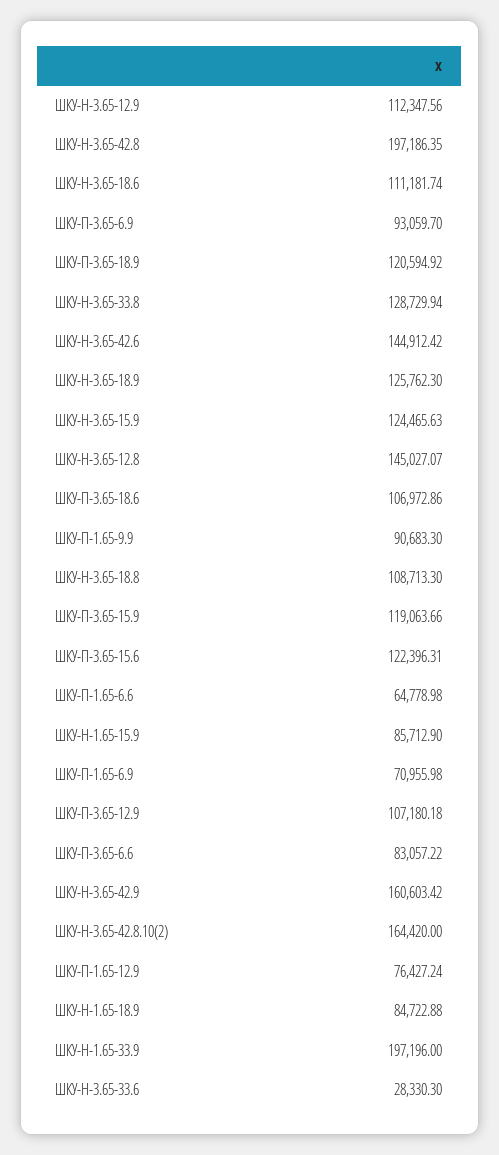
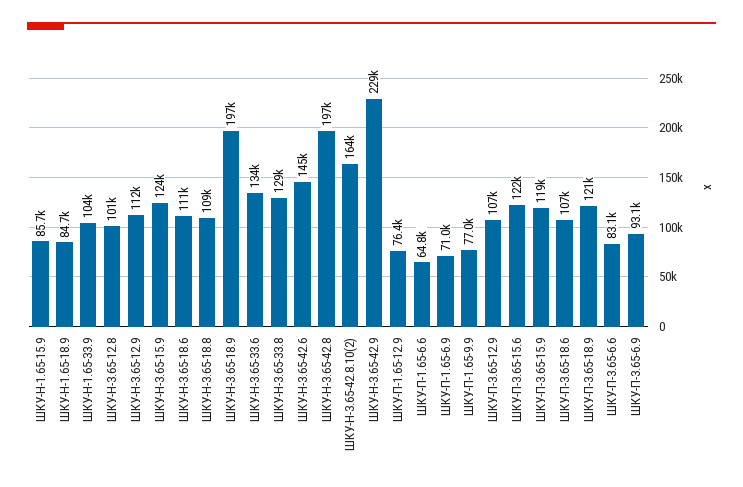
  {
    "ШКУ-Н-3.65-12.9": 112347.56,
    "ШКУ-Н-3.65-42.8": 197186.35,
    "ШКУ-Н-3.65-18.6": 111181.74,
    "ШКУ-П-3.65-6.9": 93059.7,
    "ШКУ-П-3.65-18.9": 120594.92,
    "ШКУ-Н-3.65-33.8": 128729.94,
    "ШКУ-Н-3.65-42.6": 144912.42,
-   "ШКУ-Н-3.65-18.9": 125762.3,
+   "ШКУ-Н-3.65-18.9": 197000,
    "ШКУ-Н-3.65-15.9": 124465.63,
-   "ШКУ-Н-3.65-12.8": 145027.07,
+   "ШКУ-Н-3.65-12.8": 101000,
    "ШКУ-П-3.65-18.6": 106972.86,
-   "ШКУ-П-1.65-9.9": 90683.3,
+   "ШКУ-П-1.65-9.9": 77000,
    "ШКУ-Н-3.65-18.8": 108713.3,
    "ШКУ-П-3.65-15.9": 119063.66,
    "ШКУ-П-3.65-15.6": 122396.31,
    "ШКУ-П-1.65-6.6": 64778.98,
    "ШКУ-Н-1.65-15.9": 85712.9,
    "ШКУ-П-1.65-6.9": 70955.98,
    "ШКУ-П-3.65-12.9": 107180.18,
    "ШКУ-П-3.65-6.6": 83057.22,
-   "ШКУ-Н-3.65-42.9": 160603.42,
+   "ШКУ-Н-3.65-42.9": 229000,
    "ШКУ-Н-3.65-42.8.10(2)": 164420,
    "ШКУ-П-1.65-12.9": 76427.24,
    "ШКУ-Н-1.65-18.9": 84722.88,
-   "ШКУ-Н-1.65-33.9": 197196,
+   "ШКУ-Н-1.65-33.9": 104000,
-   "ШКУ-Н-3.65-33.6": 28330.3
+   "ШКУ-Н-3.65-33.6": 134000
  }

